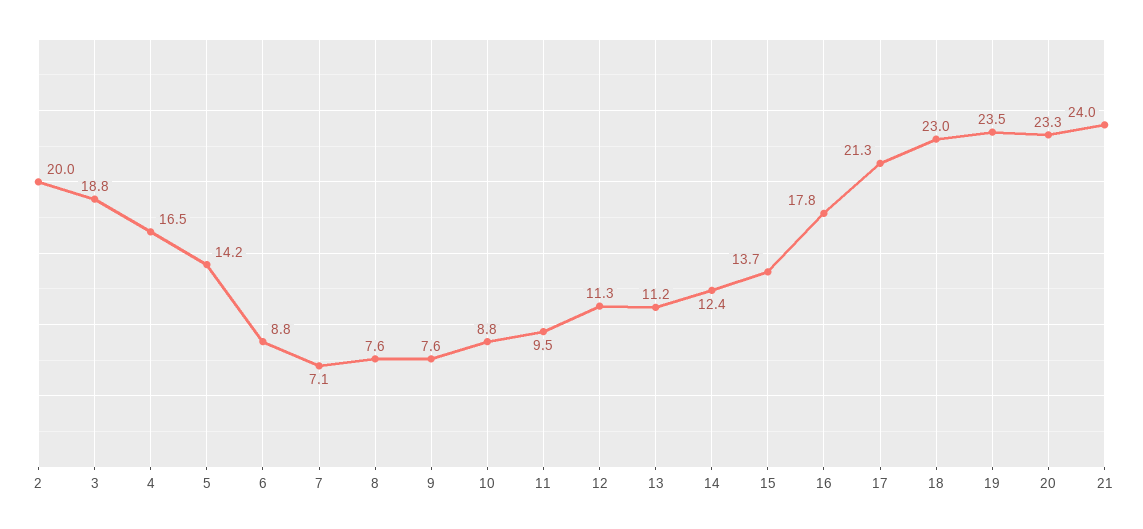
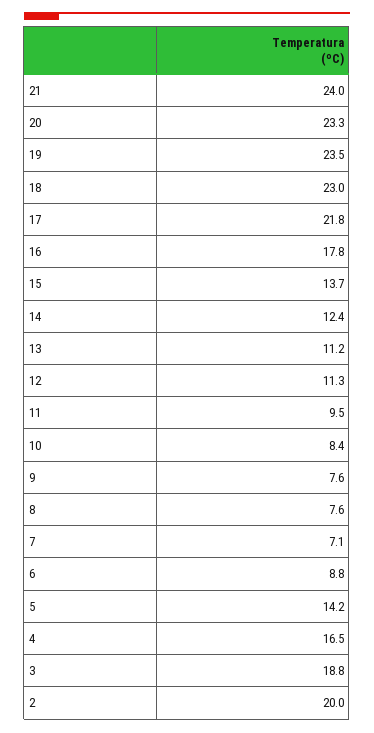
  {
    "2": 20,
    "3": 18.8,
    "4": 16.5,
    "5": 14.2,
    "6": 8.8,
    "7": 7.1,
    "8": 7.6,
    "9": 7.6,
-   "10": 8.8,
+   "10": 8.4,
    "11": 9.5,
    "12": 11.3,
    "13": 11.2,
    "14": 12.4,
    "15": 13.7,
    "16": 17.8,
-   "17": 21.3,
+   "17": 21.8,
    "18": 23,
    "19": 23.5,
    "20": 23.3,
    "21": 24
  }

